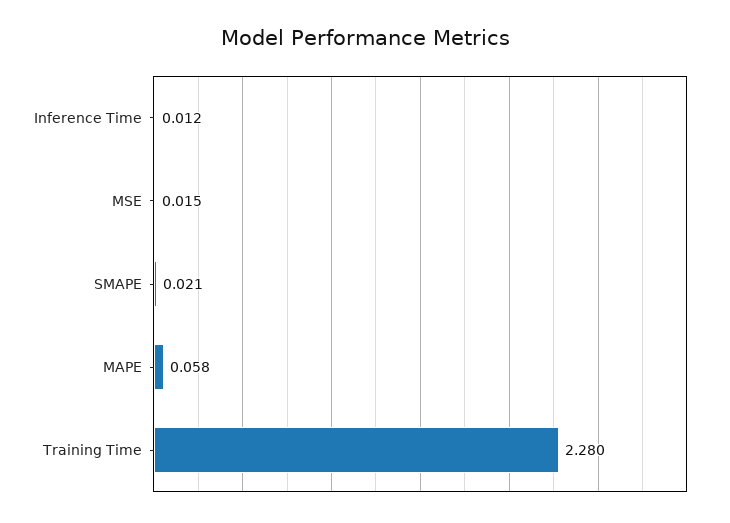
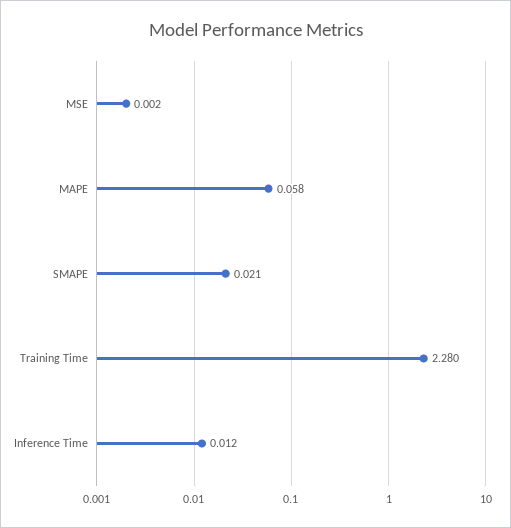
  {
    "Inference Time": 0.012,
-   "MSE": 0.015,
+   "MSE": 0.002,
    "SMAPE": 0.021,
    "MAPE": 0.058,
    "Training Time": 2.28
  }

